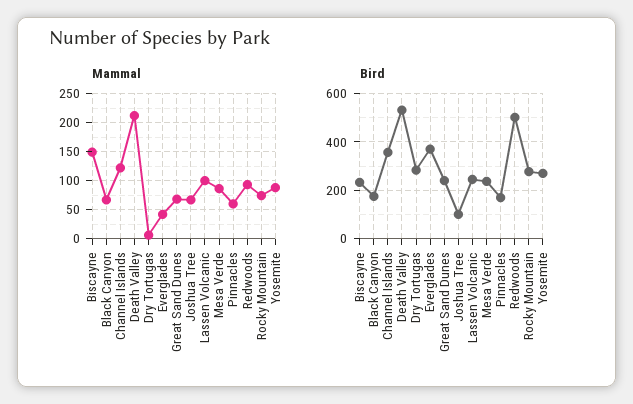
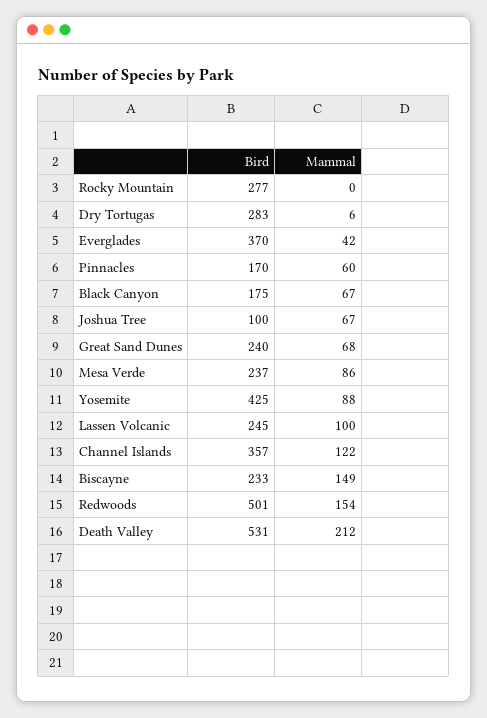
  {
    "Mammal": {
      "Biscayne": 149,
      "Black Canyon": 67,
      "Channel Islands": 122,
      "Death Valley": 212,
      "Dry Tortugas": 6,
      "Everglades": 42,
      "Great Sand Dunes": 68,
      "Joshua Tree": 67,
      "Lassen Volcanic": 100,
      "Mesa Verde": 86,
      "Pinnacles": 60,
-     "Redwoods": 100,
+     "Redwoods": 154,
-     "Rocky Mountain": 75,
+     "Rocky Mountain": 0,
      "Yosemite": 88
    },
    "Bird": {
      "Biscayne": 233,
      "Black Canyon": 175,
      "Channel Islands": 357,
      "Death Valley": 531,
      "Dry Tortugas": 283,
      "Everglades": 370,
      "Great Sand Dunes": 240,
      "Joshua Tree": 100,
      "Lassen Volcanic": 245,
      "Mesa Verde": 237,
      "Pinnacles": 170,
      "Redwoods": 501,
      "Rocky Mountain": 277,
-     "Yosemite": 275
+     "Yosemite": 425
    }
  }

